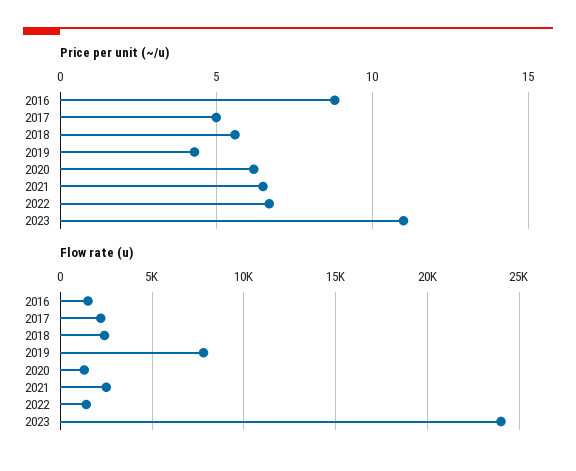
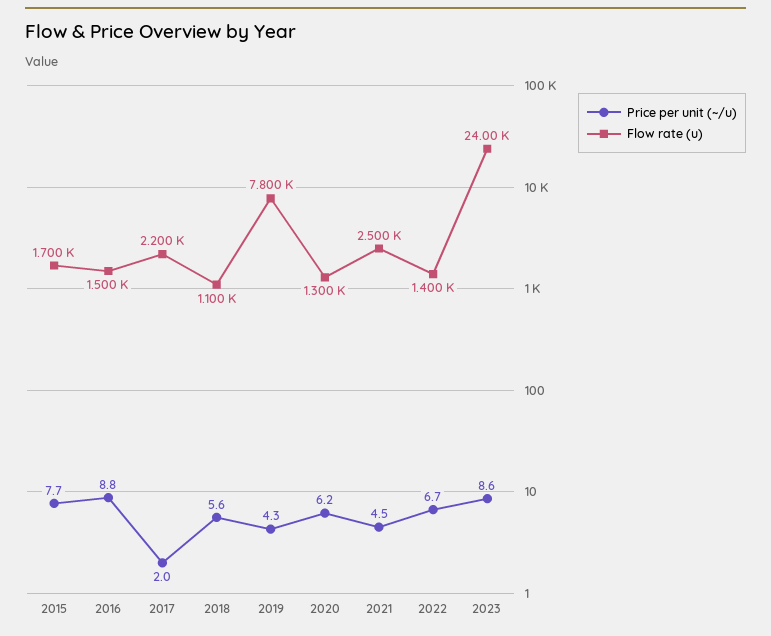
  {
    "Price per unit (~/u)": {
      "2016": 8.8,
-     "2017": 5,
+     "2017": 2,
      "2018": 5.6,
      "2019": 4.3,
      "2020": 6.2,
-     "2021": 6.5,
+     "2021": 4.5,
      "2022": 6.7,
-     "2023": 11
+     "2023": 8.6,
+     "2015": 7.7
    },
    "Flow rate (u)": {
      "2016": 1500,
      "2017": 2200,
-     "2018": 2500,
+     "2018": 1100,
      "2019": 7800,
      "2020": 1300,
      "2021": 2500,
      "2022": 1400,
-     "2023": 24000
+     "2023": 24000,
+     "2015": 1700
    }
  }

